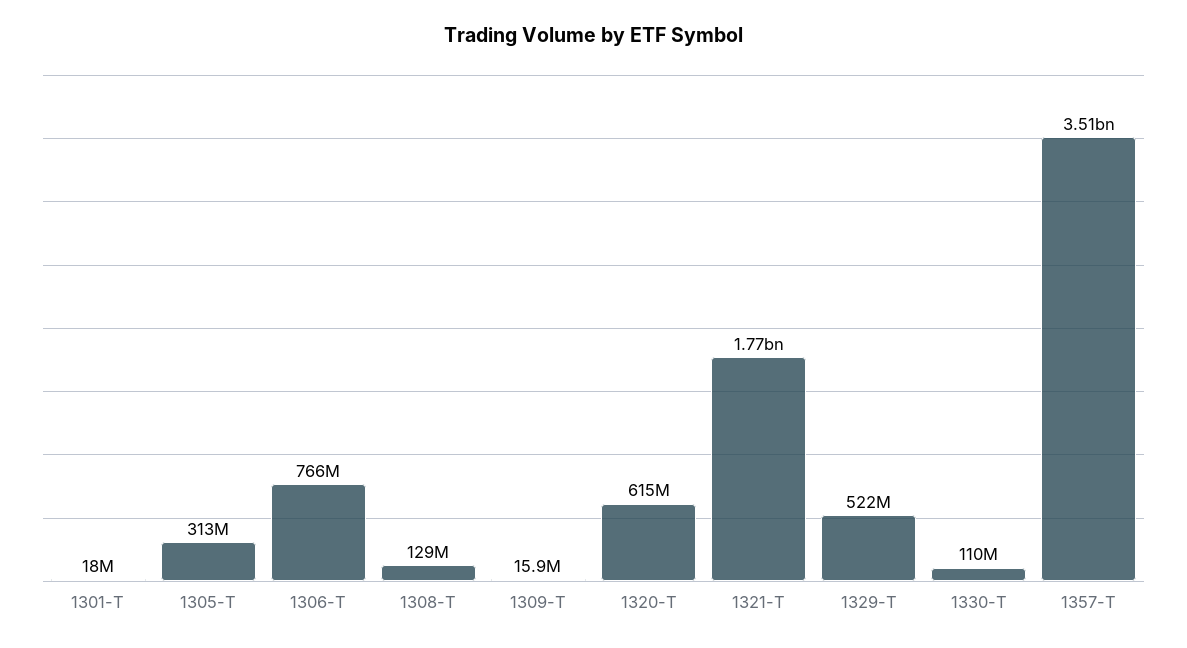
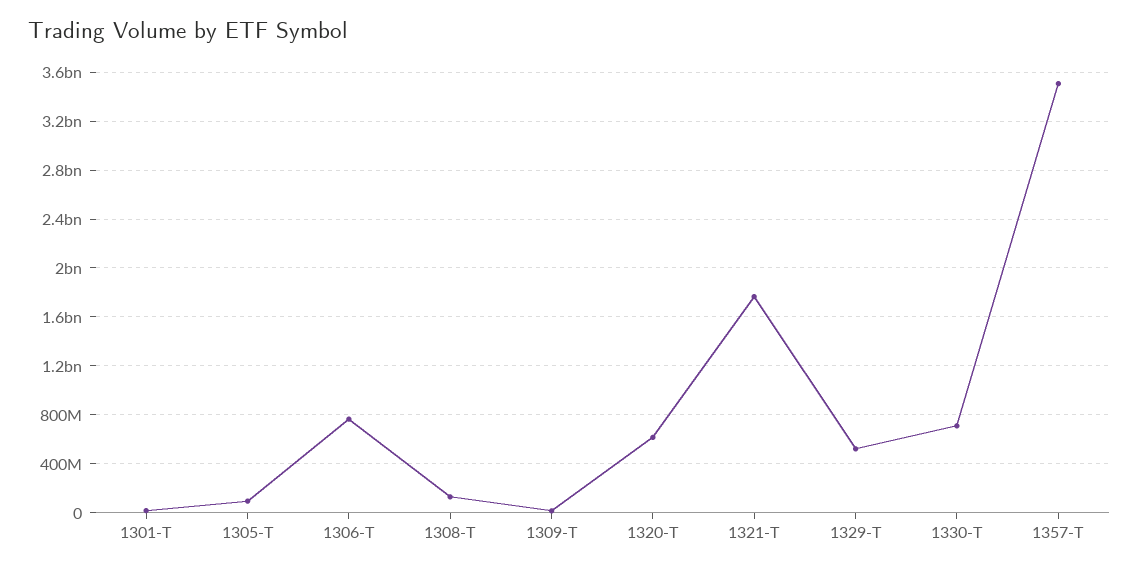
  {
    "1301-T": 18000000,
-   "1305-T": 313000000,
+   "1305-T": 100000000,
    "1306-T": 766000000,
    "1308-T": 129000000,
    "1309-T": 15900000,
    "1320-T": 615000000,
    "1321-T": 1770000000,
    "1329-T": 522000000,
-   "1330-T": 110000000,
+   "1330-T": 700000000,
    "1357-T": 3510000000
  }

